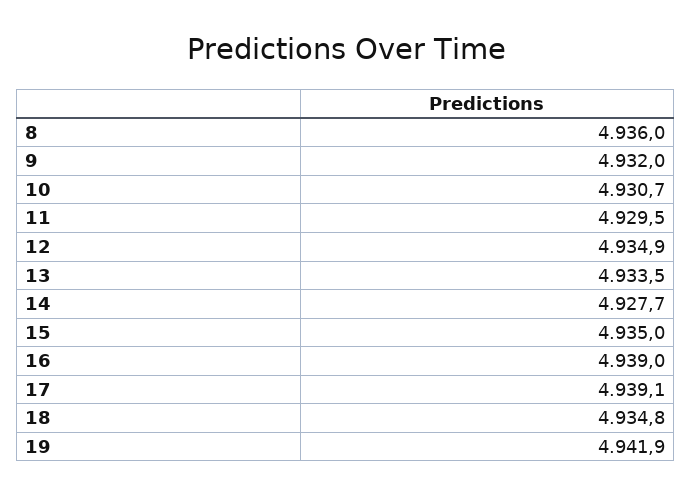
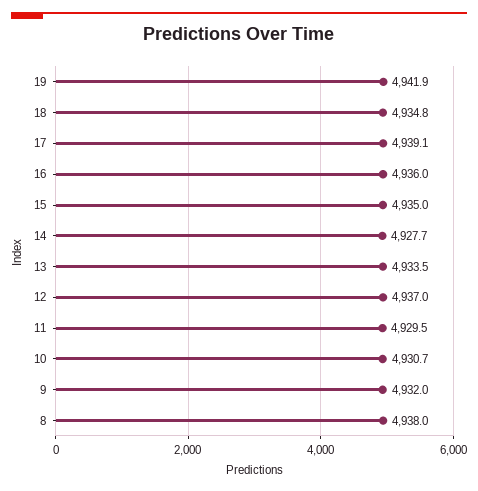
  {
-   "8": 4936,
+   "8": 4938,
    "9": 4932,
    "10": 4930.7,
    "11": 4929.5,
-   "12": 4934.9,
+   "12": 4937,
    "13": 4933.5,
    "14": 4927.7,
    "15": 4935,
-   "16": 4939,
+   "16": 4936,
    "17": 4939.1,
    "18": 4934.8,
    "19": 4941.9
  }

